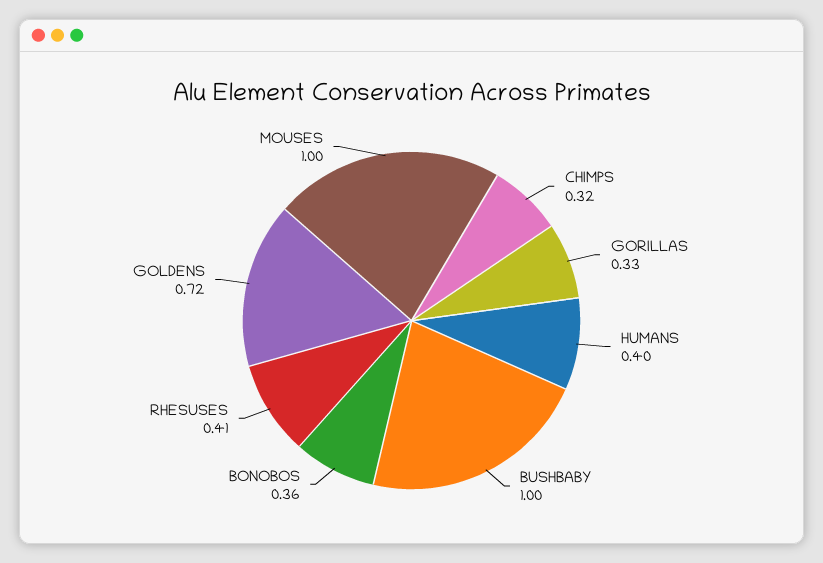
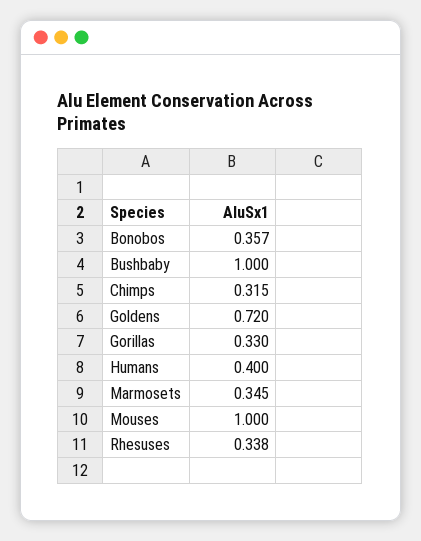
  {
    "CHIMPS": 0.315,
    "GORILLAS": 0.33,
    "HUMANS": 0.4,
    "BUSHBABY": 1,
    "BONOBOS": 0.357,
-   "RHESUSES": 0.41,
+   "RHESUSES": 0.338,
    "GOLDENS": 0.72,
-   "MOUSES": 1
+   "MOUSES": 1,
+   "Marmosets": 0.345
  }

